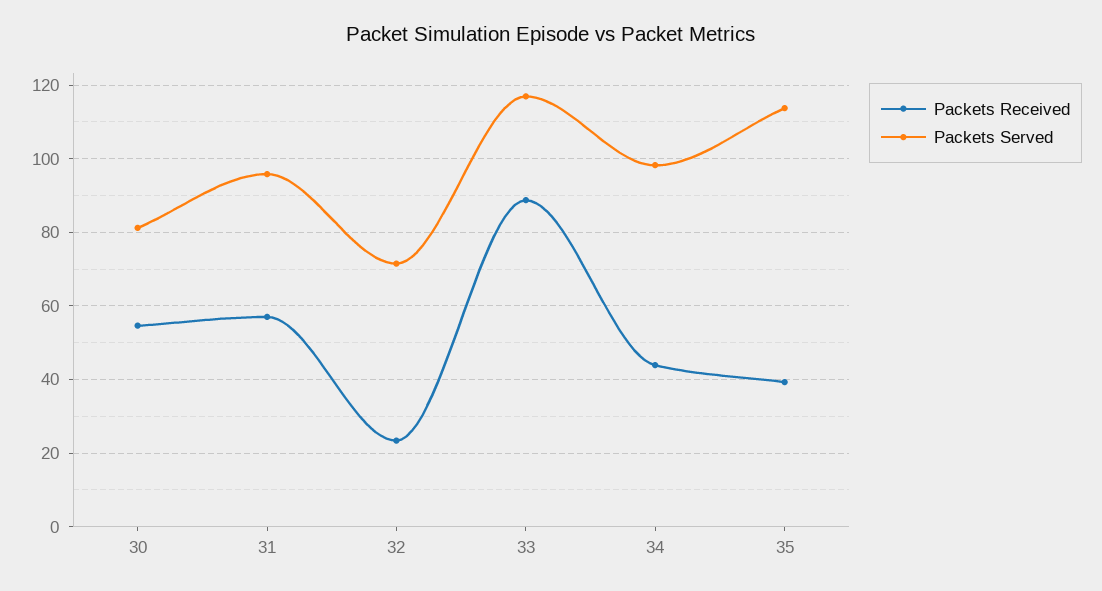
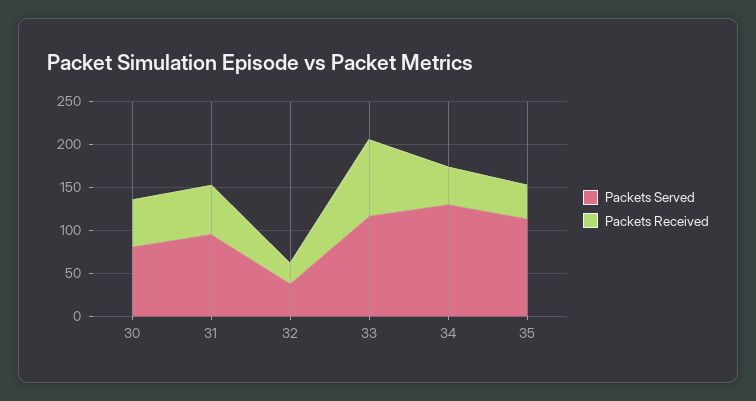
  {
    "Packets Received": {
      "30": 54,
      "31": 58,
      "32": 24,
      "33": 88,
      "34": 44,
      "35": 40
    },
    "Packets Served": {
      "30": 82,
      "31": 96,
-     "32": 72,
+     "32": 40,
      "33": 116,
-     "34": 98,
+     "34": 130,
      "35": 114
    }
  }

